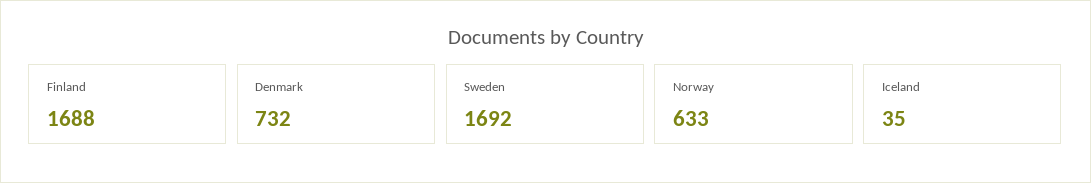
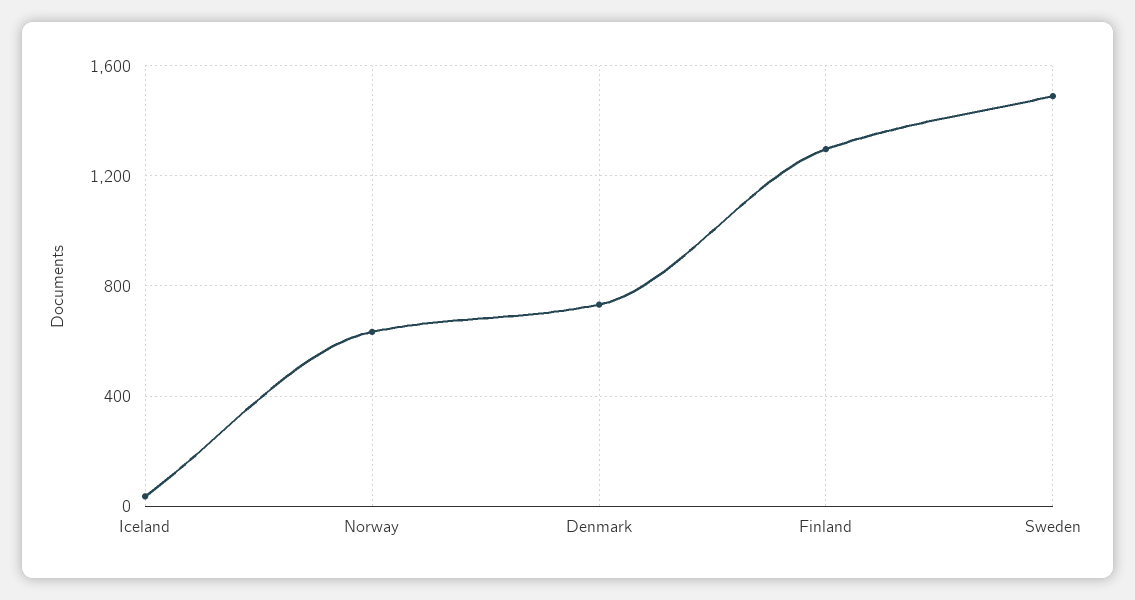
  {
-   "Finland": 1688,
+   "Finland": 1300,
    "Denmark": 732,
-   "Sweden": 1692,
+   "Sweden": 1500,
    "Norway": 633,
    "Iceland": 35
  }

